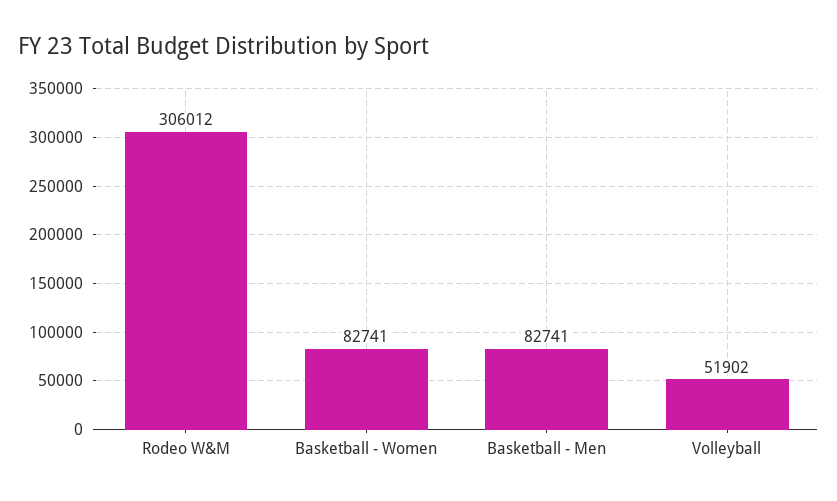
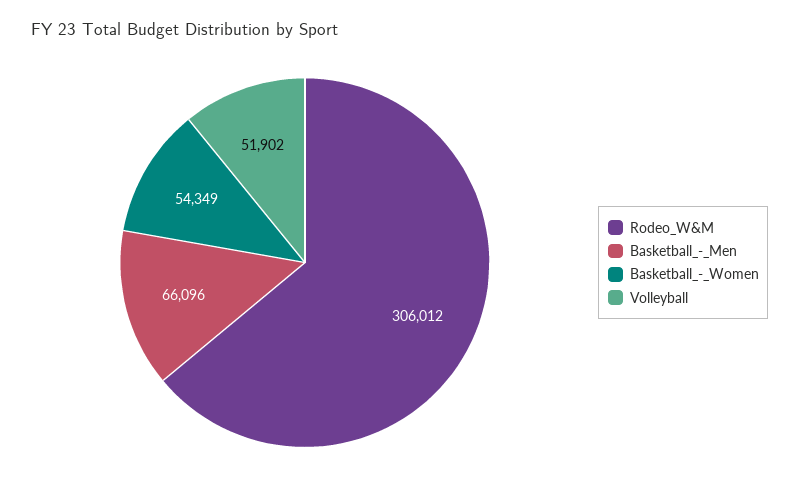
  {
    "Rodeo W&M": 306012,
-   "Basketball - Women": 82741,
+   "Basketball - Women": 54349,
-   "Basketball - Men": 82741,
+   "Basketball - Men": 66096,
    "Volleyball": 51902
  }

